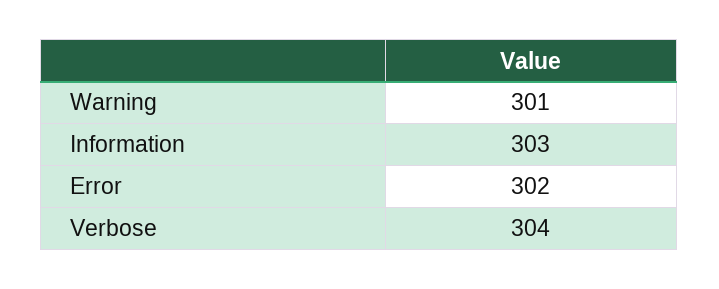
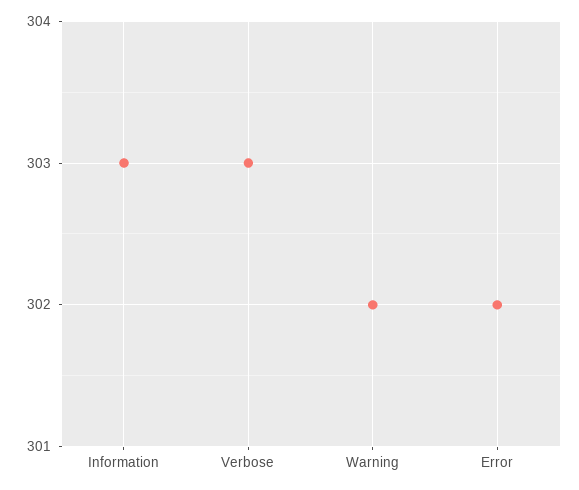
  {
-   "Warning": 301,
+   "Warning": 302,
    "Information": 303,
    "Error": 302,
-   "Verbose": 304
+   "Verbose": 303
  }

